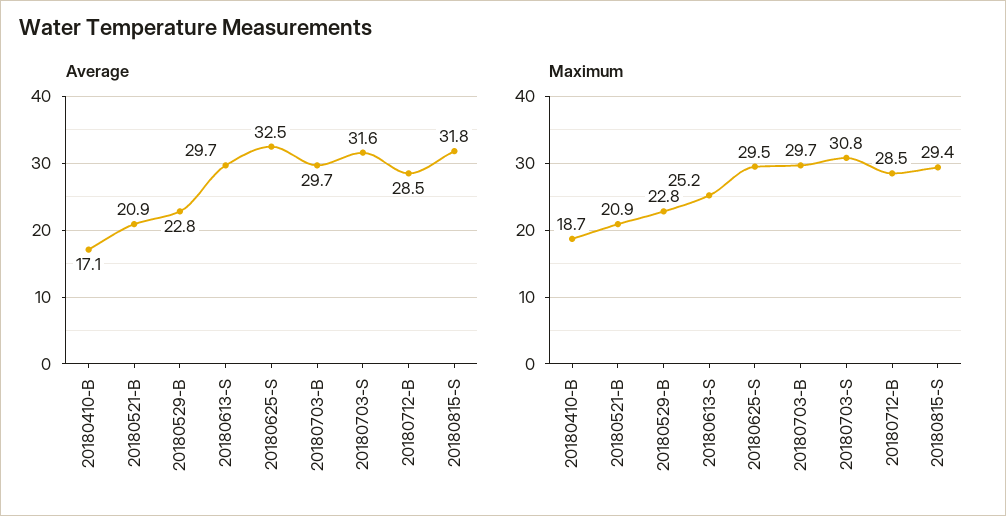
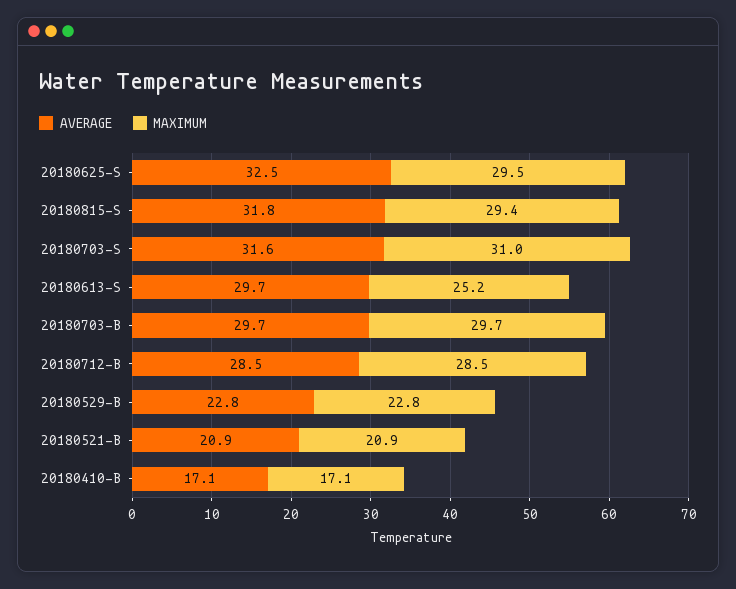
  {
    "Average": {
      "20180410-B": 17.1,
      "20180521-B": 20.9,
      "20180529-B": 22.8,
      "20180613-S": 29.7,
      "20180625-S": 32.5,
      "20180703-B": 29.7,
      "20180703-S": 31.6,
      "20180712-B": 28.5,
      "20180815-S": 31.8
    },
    "Maximum": {
-     "20180410-B": 18.7,
+     "20180410-B": 17.1,
      "20180521-B": 20.9,
      "20180529-B": 22.8,
      "20180613-S": 25.2,
      "20180625-S": 29.5,
      "20180703-B": 29.7,
-     "20180703-S": 30.8,
+     "20180703-S": 31,
      "20180712-B": 28.5,
      "20180815-S": 29.4
    }
  }

